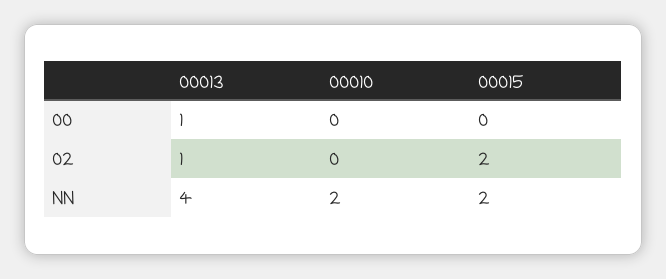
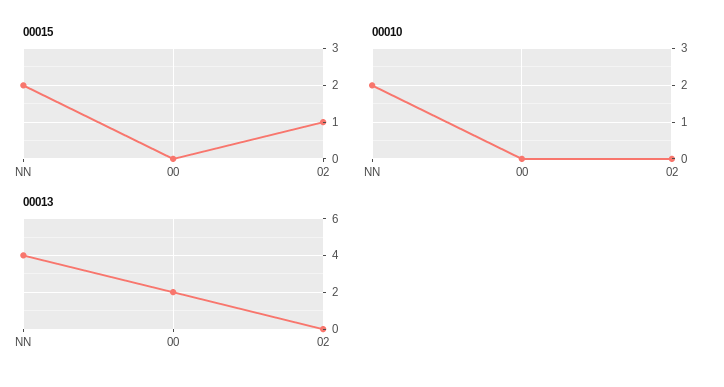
  {
    "00013": {
-     "00": 1,
+     "00": 2,
-     "02": 1,
+     "02": 0,
      "NN": 4
    },
    "00010": {
      "00": 0,
      "02": 0,
      "NN": 2
    },
    "00015": {
      "00": 0,
-     "02": 2,
+     "02": 1,
      "NN": 2
    }
  }

